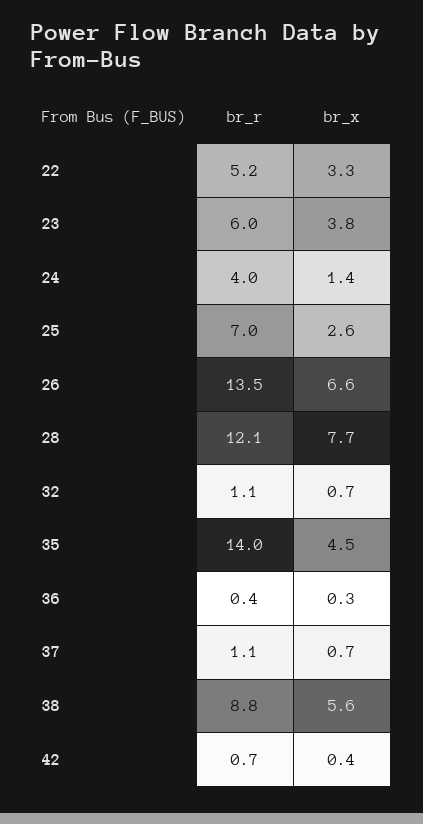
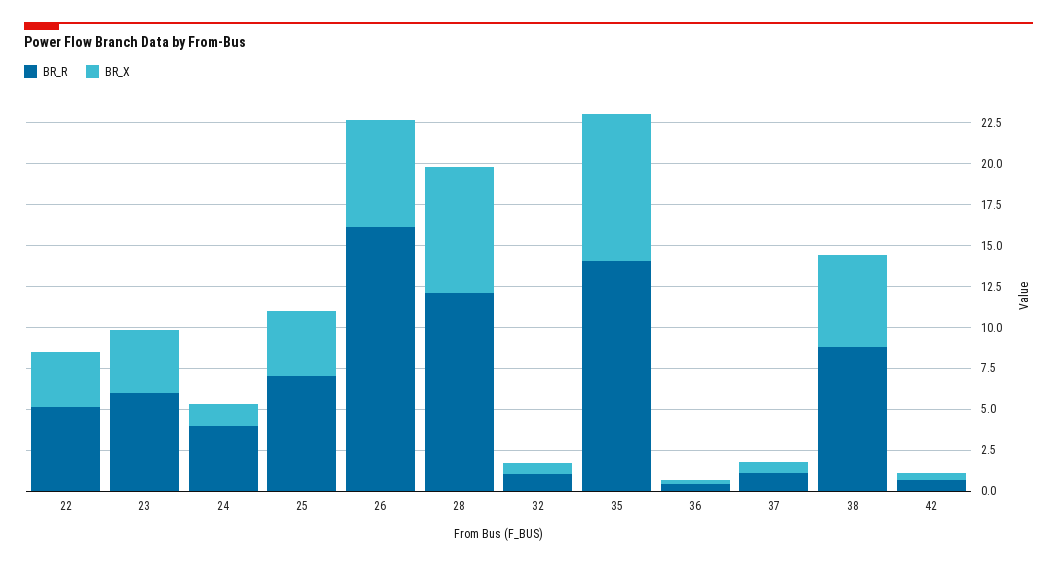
  {
    "br_r": {
      "22": 5.2,
      "23": 6,
      "24": 4,
      "25": 7,
-     "26": 13.5,
+     "26": 16,
      "28": 12.1,
      "32": 1.1,
      "35": 14,
      "36": 0.4,
      "37": 1.1,
      "38": 8.8,
      "42": 0.7
    },
    "br_x": {
      "22": 3.3,
      "23": 3.8,
      "24": 1.4,
-     "25": 2.6,
+     "25": 4,
      "26": 6.6,
      "28": 7.7,
      "32": 0.7,
-     "35": 4.5,
+     "35": 9,
      "36": 0.3,
      "37": 0.7,
      "38": 5.6,
      "42": 0.4
    }
  }

